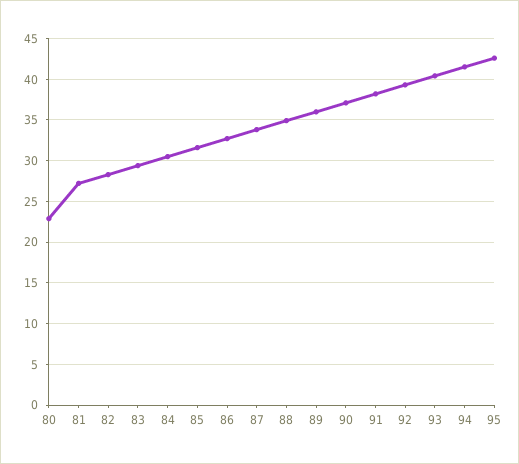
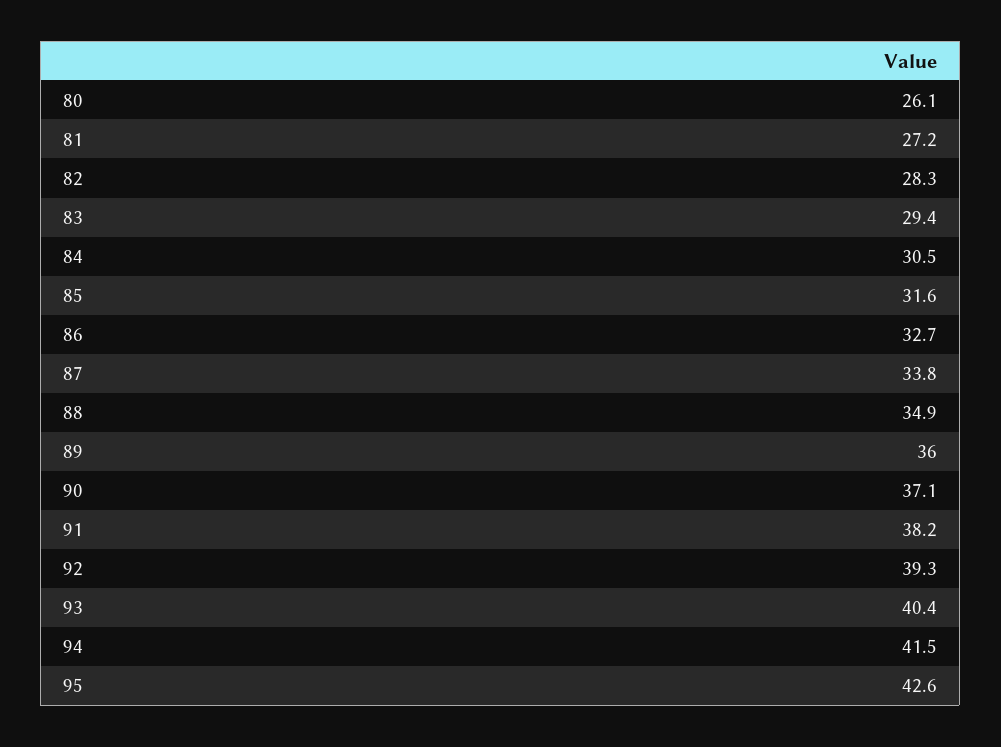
  {
-   "80": 23,
+   "80": 26.1,
    "81": 27.2,
    "82": 28.3,
    "83": 29.4,
    "84": 30.5,
    "85": 31.6,
    "86": 32.7,
    "87": 33.8,
    "88": 34.9,
    "89": 36,
    "90": 37.1,
    "91": 38.2,
    "92": 39.3,
    "93": 40.4,
    "94": 41.5,
    "95": 42.6
  }

